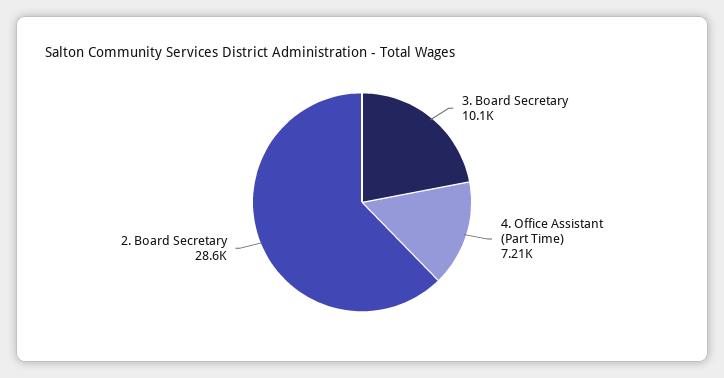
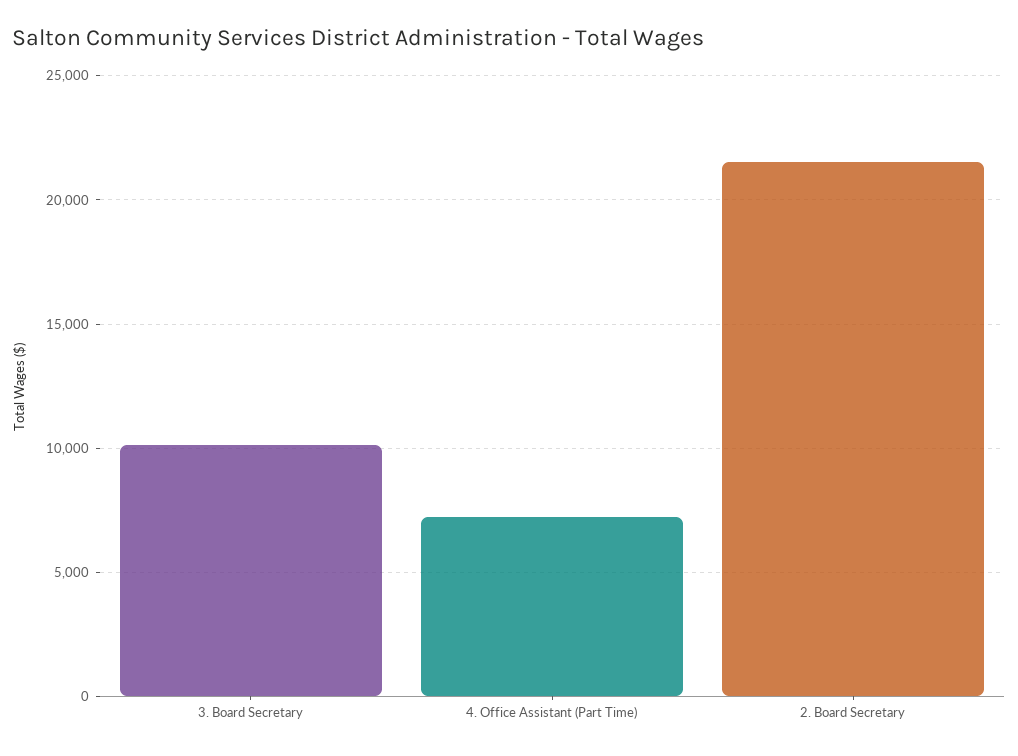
  {
    "3. Board Secretary": 10100,
    "4. Office Assistant (Part Time)": 7210,
-   "2. Board Secretary": 28600
+   "2. Board Secretary": 21500
  }

